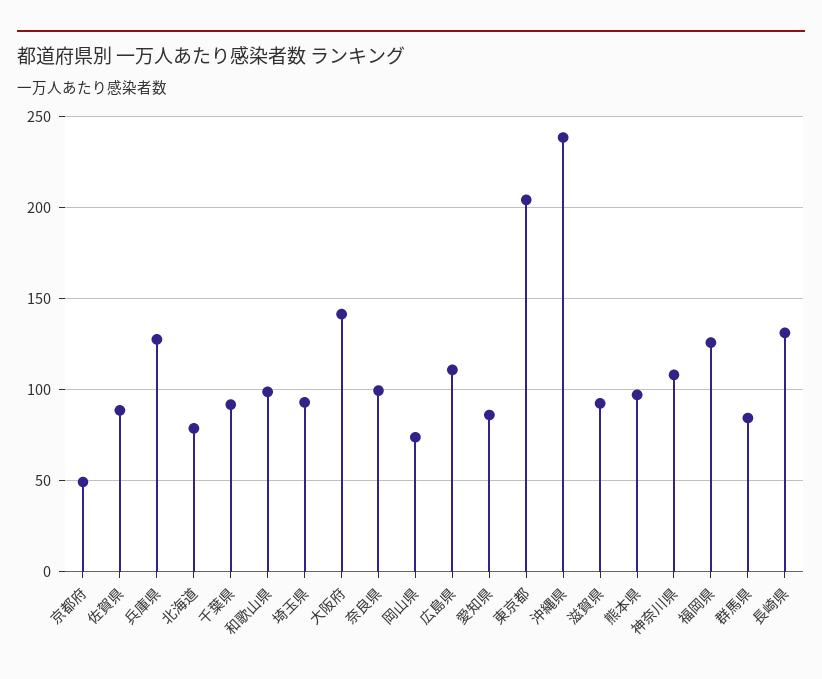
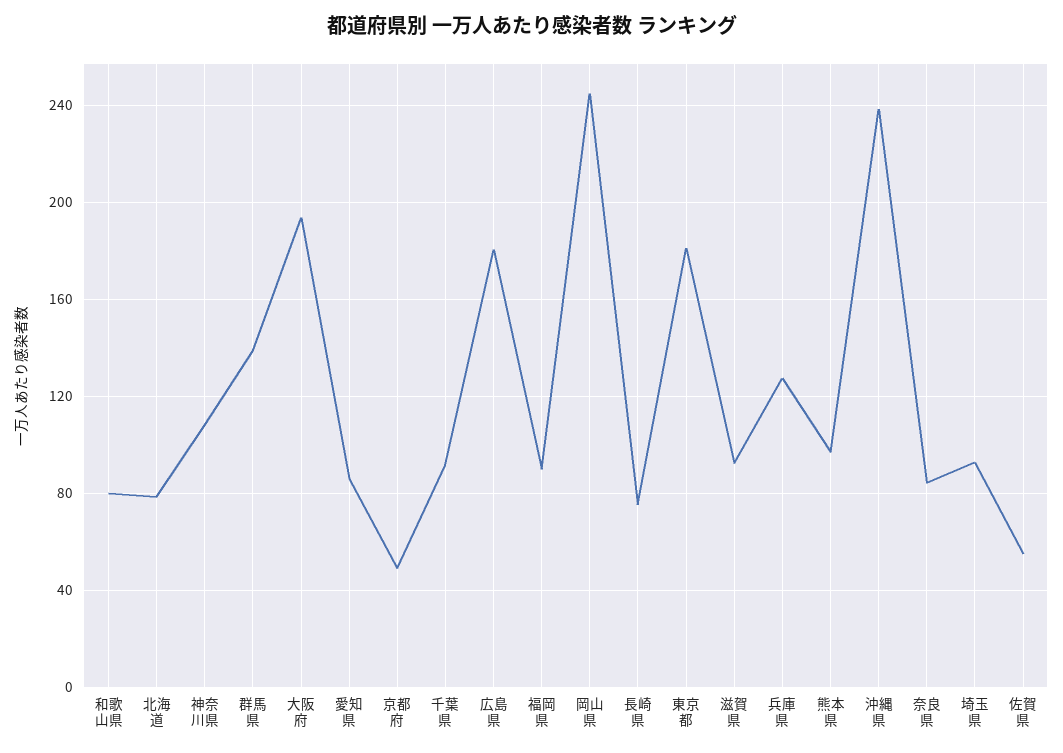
  {
    "京都府": 50,
-   "佐賀県": 90,
+   "佐賀県": 55,
    "兵庫県": 130,
    "北海道": 80,
    "千葉県": 90,
-   "和歌山県": 100,
+   "和歌山県": 80,
    "埼玉県": 95,
-   "大阪府": 140,
+   "大阪府": 195,
-   "奈良県": 100,
+   "奈良県": 85,
-   "岡山県": 75,
+   "岡山県": 245,
-   "広島県": 110,
+   "広島県": 180,
    "愛知県": 85,
-   "東京都": 205,
+   "東京都": 180,
    "沖縄県": 240,
    "滋賀県": 90,
    "熊本県": 95,
    "神奈川県": 110,
-   "福岡県": 125,
+   "福岡県": 90,
-   "群馬県": 85,
+   "群馬県": 140,
-   "長崎県": 130
+   "長崎県": 75
  }

